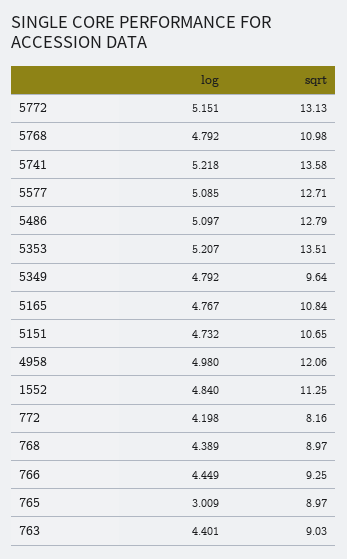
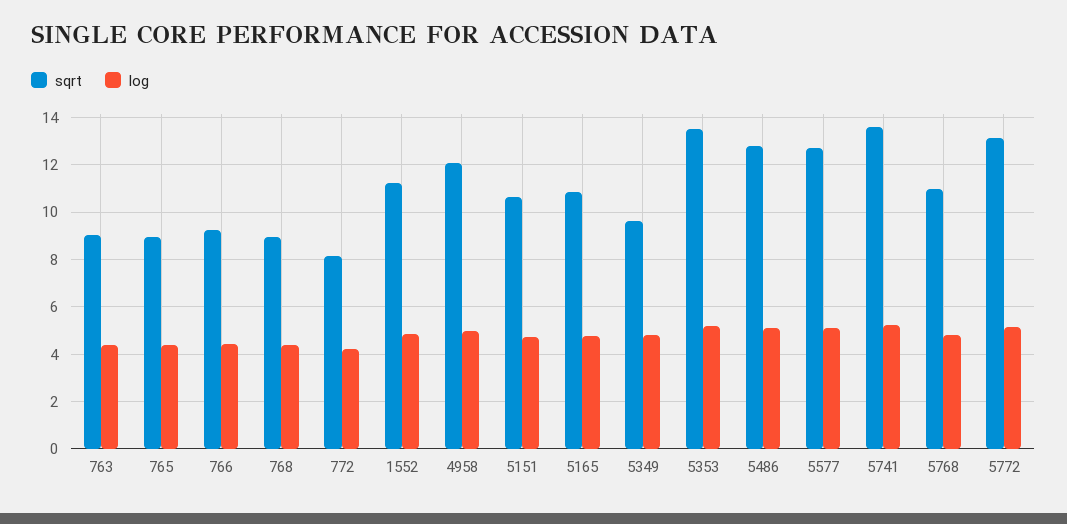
  {
    "log": {
      "5772": 5.151,
      "5768": 4.792,
      "5741": 5.218,
      "5577": 5.085,
      "5486": 5.097,
      "5353": 5.207,
      "5349": 4.792,
      "5165": 4.767,
      "5151": 4.732,
      "4958": 4.98,
      "1552": 4.84,
      "772": 4.198,
      "768": 4.389,
      "766": 4.449,
-     "765": 3.009,
+     "765": 4.5,
      "763": 4.401
    },
    "sqrt": {
      "5772": 13.13,
      "5768": 10.98,
      "5741": 13.58,
      "5577": 12.71,
      "5486": 12.79,
      "5353": 13.51,
      "5349": 9.64,
      "5165": 10.84,
      "5151": 10.65,
      "4958": 12.06,
      "1552": 11.25,
      "772": 8.16,
      "768": 8.97,
      "766": 9.25,
      "765": 8.97,
      "763": 9.03
    }
  }

